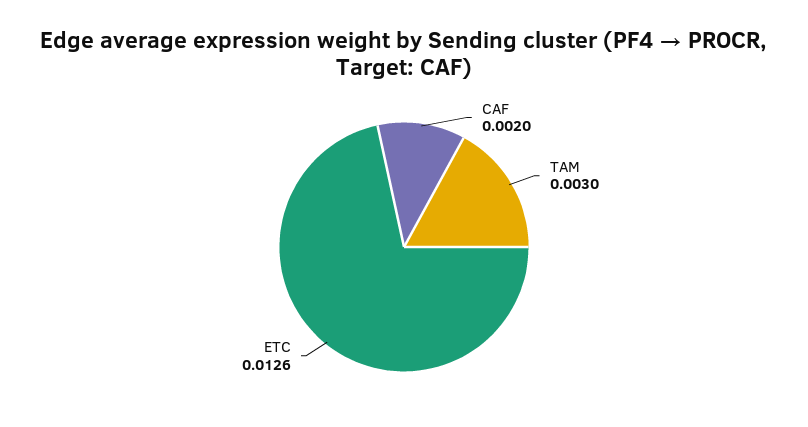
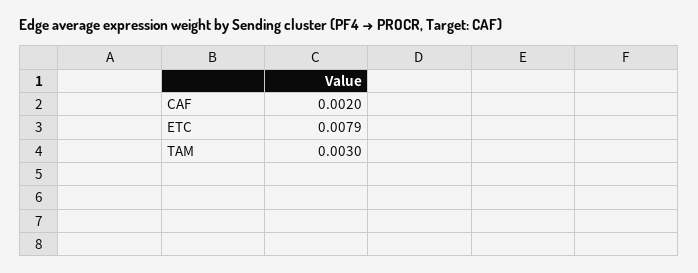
  {
    "CAF": 0.002,
    "TAM": 0.003,
-   "ETC": 0.0126
+   "ETC": 0.0079
  }

